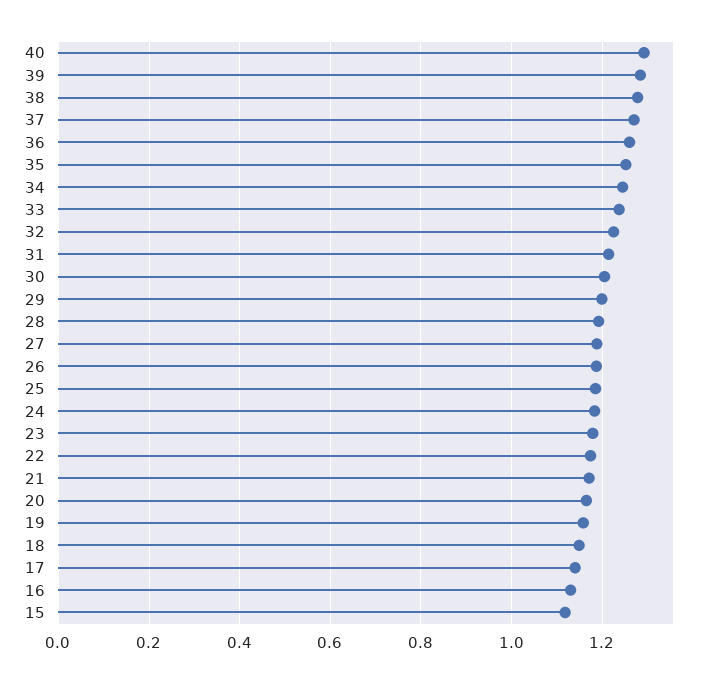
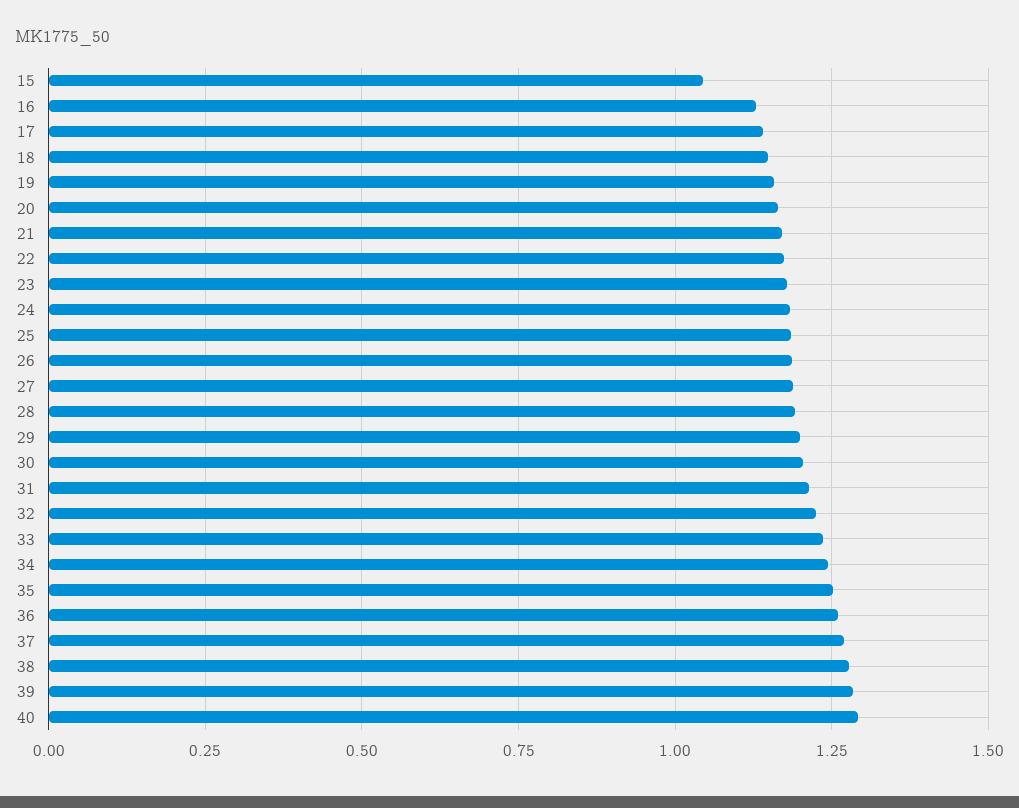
  {
    "40": 1.3,
    "39": 1.28,
    "38": 1.28,
    "37": 1.28,
    "36": 1.26,
    "35": 1.26,
    "34": 1.24,
    "33": 1.24,
    "32": 1.22,
    "31": 1.22,
    "30": 1.2,
    "29": 1.2,
    "28": 1.2,
    "27": 1.18,
    "26": 1.18,
    "25": 1.18,
    "24": 1.18,
    "23": 1.18,
    "22": 1.18,
    "21": 1.18,
    "20": 1.16,
    "19": 1.16,
    "18": 1.14,
    "17": 1.14,
    "16": 1.14,
-   "15": 1.12
+   "15": 1.05
  }

